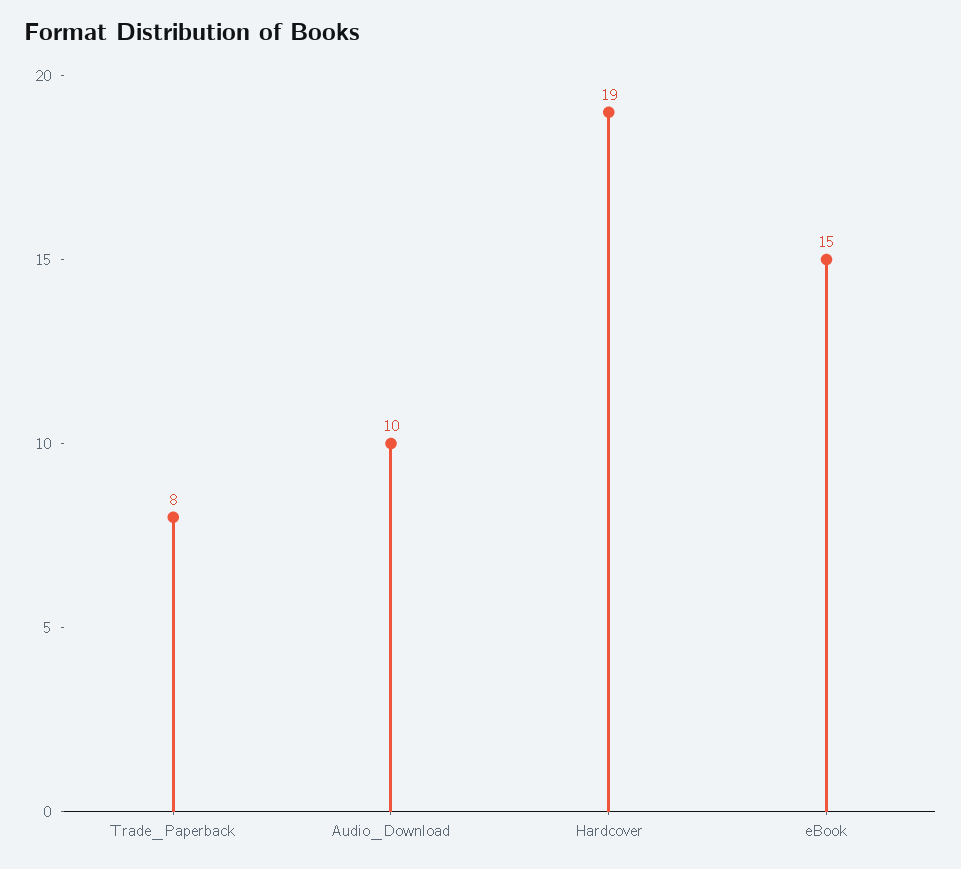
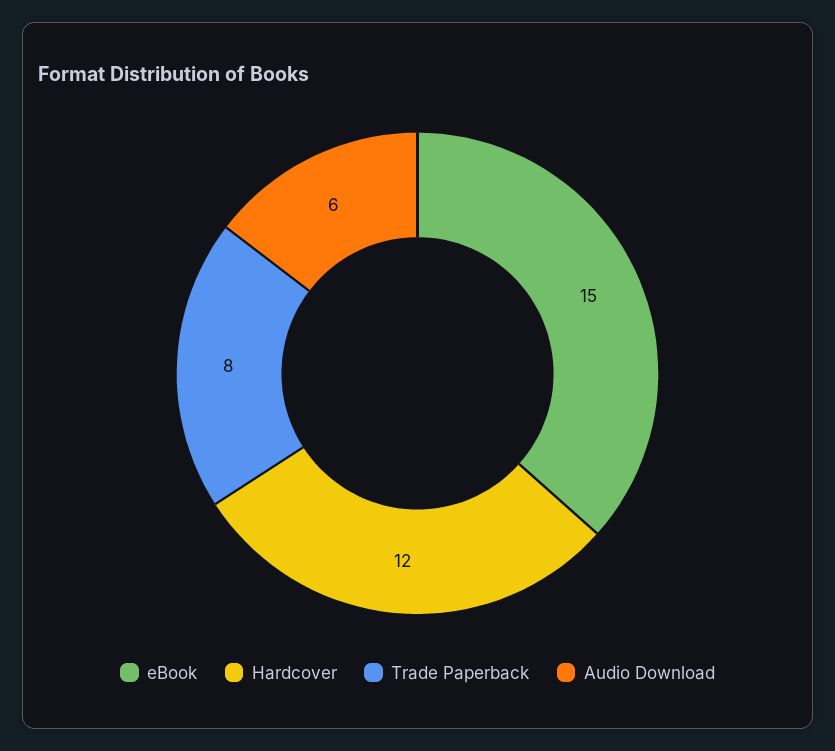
  {
    "Trade_Paperback": 8,
-   "Audio_Download": 10,
+   "Audio_Download": 6,
-   "Hardcover": 19,
+   "Hardcover": 12,
    "eBook": 15
  }

